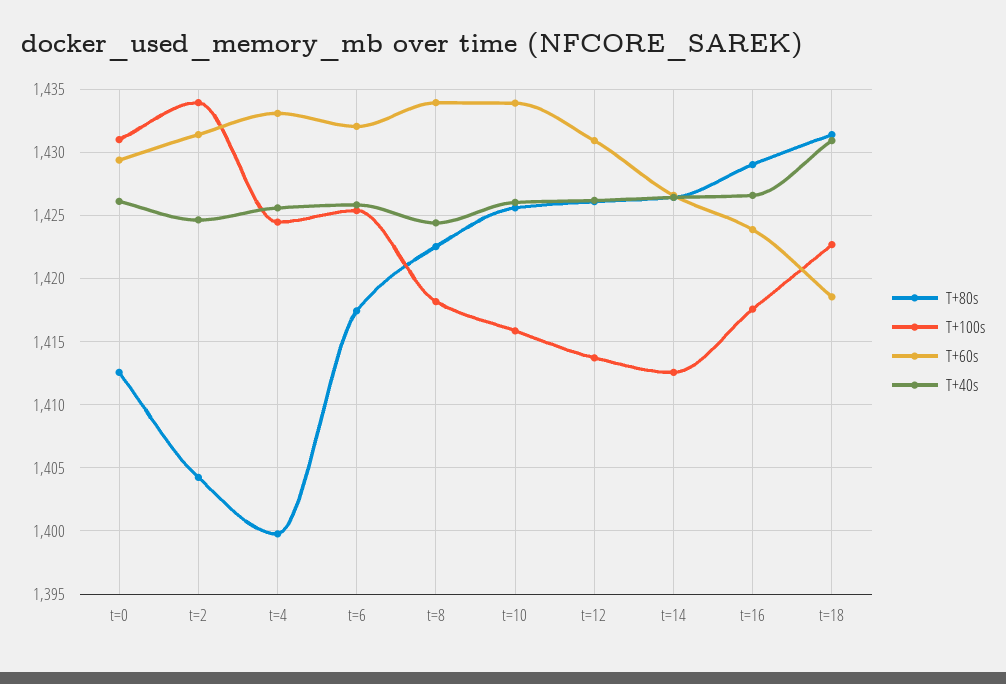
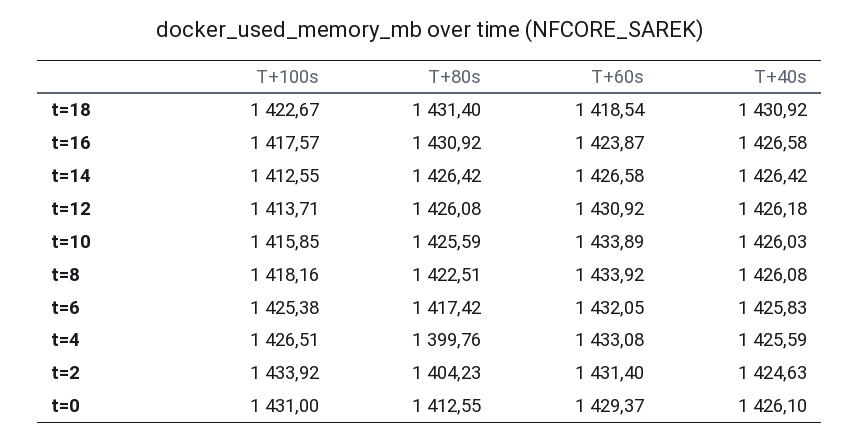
  {
    "T+80s": {
      "t=0": 1412.55,
      "t=2": 1404.23,
      "t=4": 1399.76,
      "t=6": 1417.42,
      "t=8": 1422.51,
      "t=10": 1425.59,
      "t=12": 1426.08,
      "t=14": 1426.42,
-     "t=16": 1429,
+     "t=16": 1430.92,
      "t=18": 1431.4
    },
    "T+100s": {
      "t=0": 1431,
      "t=2": 1433.92,
-     "t=4": 1424.5,
+     "t=4": 1426.51,
      "t=6": 1425.38,
      "t=8": 1418.16,
      "t=10": 1415.85,
      "t=12": 1413.71,
      "t=14": 1412.55,
      "t=16": 1417.57,
      "t=18": 1422.67
    },
    "T+60s": {
      "t=0": 1429.37,
      "t=2": 1431.4,
      "t=4": 1433.08,
      "t=6": 1432.05,
      "t=8": 1433.92,
      "t=10": 1433.89,
      "t=12": 1430.92,
      "t=14": 1426.58,
      "t=16": 1423.87,
      "t=18": 1418.54
    },
    "T+40s": {
      "t=0": 1426.1,
      "t=2": 1424.63,
      "t=4": 1425.59,
      "t=6": 1425.83,
-     "t=8": 1424.5,
+     "t=8": 1426.08,
      "t=10": 1426.03,
      "t=12": 1426.18,
      "t=14": 1426.42,
      "t=16": 1426.58,
      "t=18": 1430.92
    }
  }

